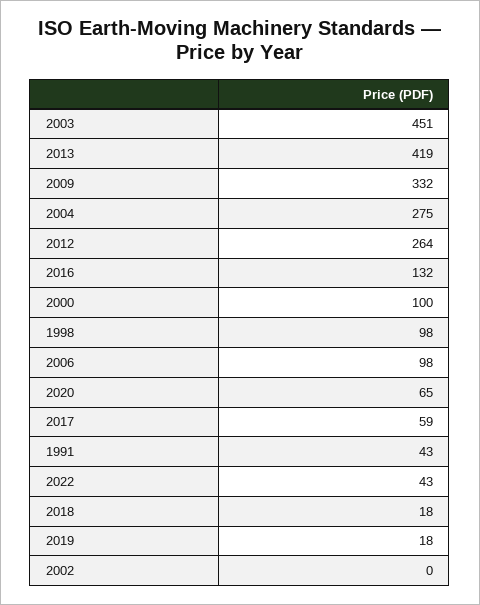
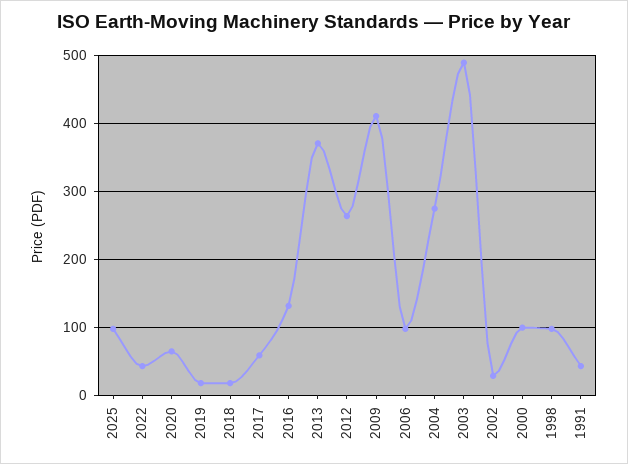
  {
-   "2003": 451,
+   "2003": 490,
-   "2013": 419,
+   "2013": 370,
-   "2009": 332,
+   "2009": 410,
    "2004": 275,
    "2012": 264,
    "2016": 132,
    "2000": 100,
    "1998": 98,
    "2006": 98,
    "2020": 65,
    "2017": 59,
    "1991": 43,
    "2022": 43,
    "2018": 18,
    "2019": 18,
-   "2002": 0
+   "2002": 30,
+   "2025": 100
  }

